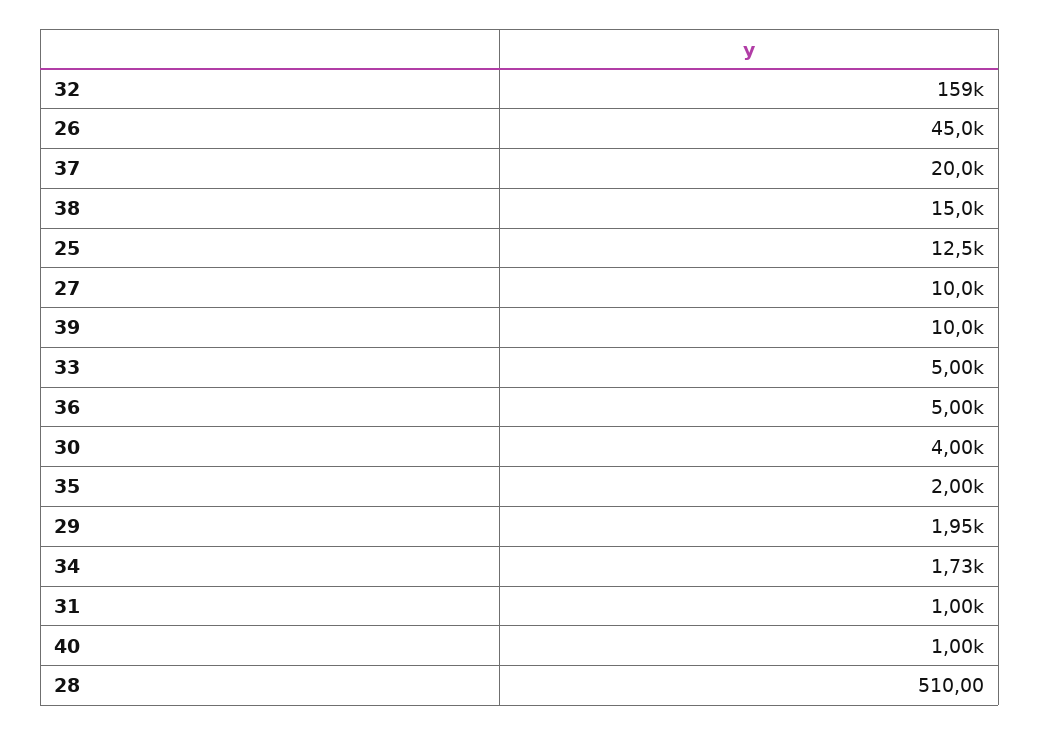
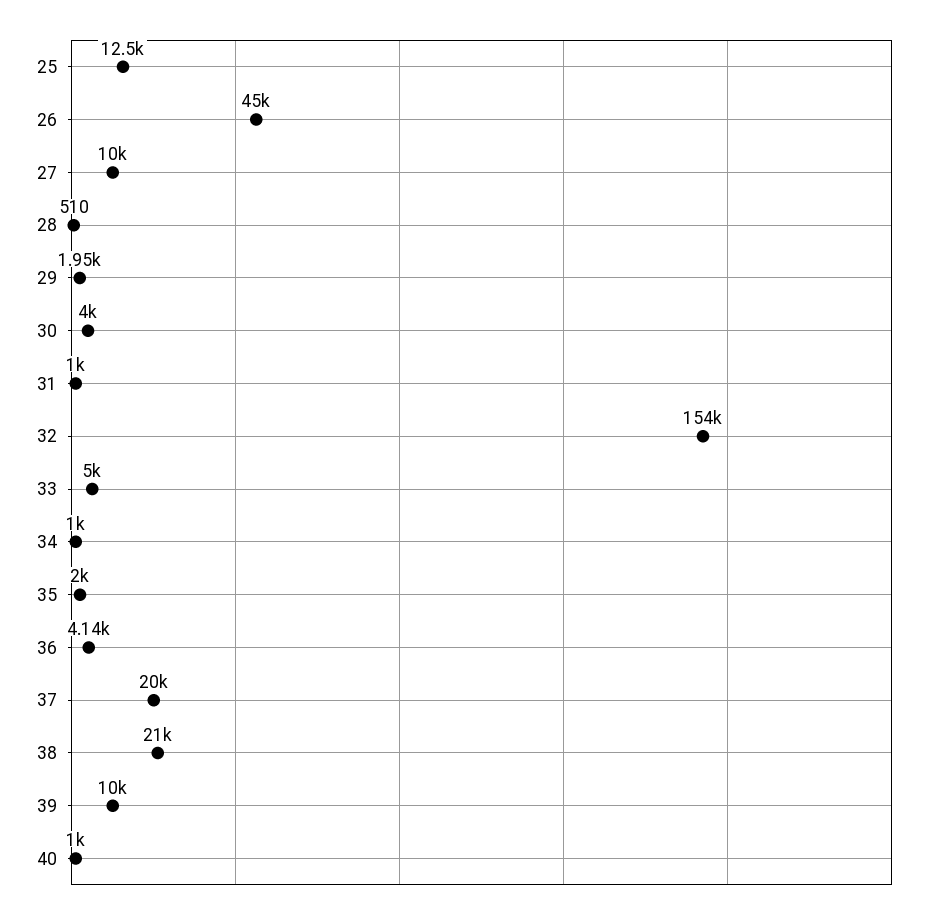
  {
-   "32": 159000,
+   "32": 154000,
    "26": 45000,
    "37": 20000,
-   "38": 15000,
+   "38": 21000,
    "25": 12500,
    "27": 10000,
    "39": 10000,
    "33": 5000,
-   "36": 5000,
+   "36": 4140,
    "30": 4000,
    "35": 2000,
    "29": 1950,
-   "34": 1730,
+   "34": 1000,
    "31": 1000,
    "40": 1000,
    "28": 510
  }

